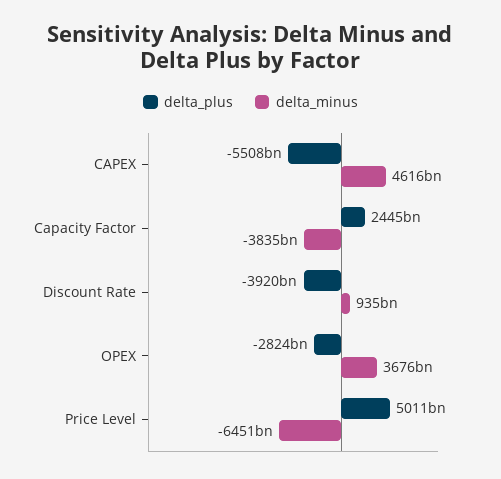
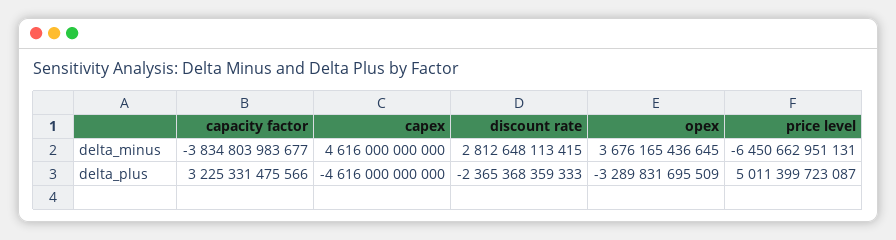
  {
    "delta_plus": {
-     "CAPEX": -5508000000000,
+     "CAPEX": -4616000000000,
-     "Capacity Factor": 2445000000000,
+     "Capacity Factor": 3225331475566,
-     "Discount Rate": -3920000000000,
+     "Discount Rate": -2365368359333,
-     "OPEX": -2824000000000,
+     "OPEX": -3289831695509,
      "Price Level": 5011399723087
    },
    "delta_minus": {
      "CAPEX": 4616000000000,
      "Capacity Factor": -3834803983677,
-     "Discount Rate": 935000000000,
+     "Discount Rate": 2812648113415,
      "OPEX": 3676165436645,
      "Price Level": -6450662951131
    }
  }

